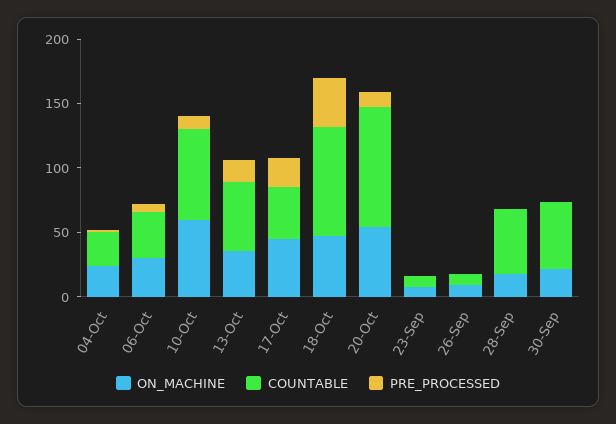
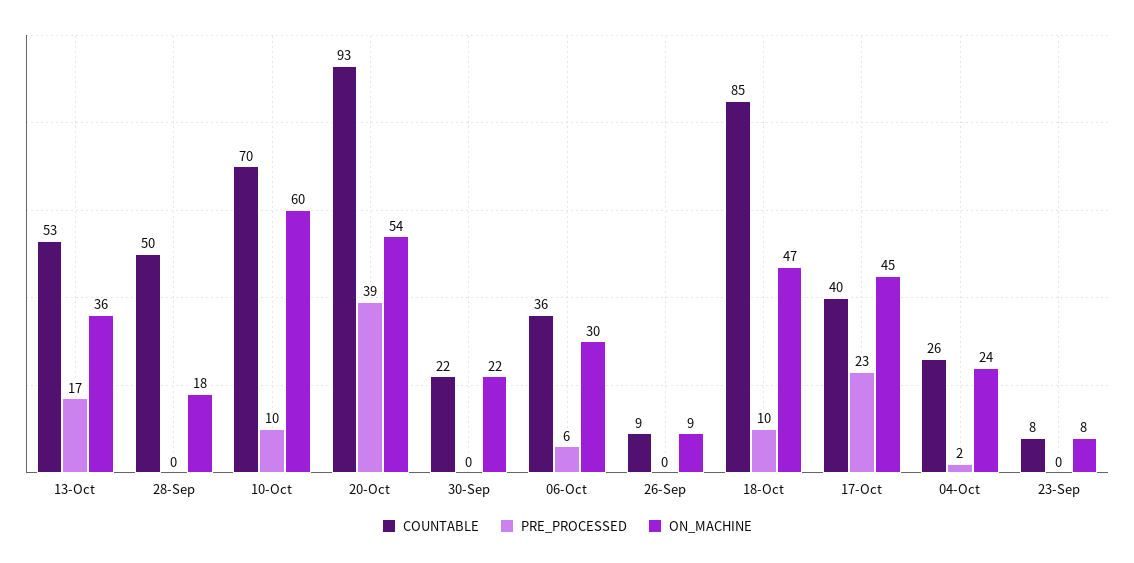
  {
    "ON_MACHINE": {
      "04-Oct": 24,
      "06-Oct": 30,
      "10-Oct": 60,
      "13-Oct": 36,
      "17-Oct": 45,
      "18-Oct": 47,
      "20-Oct": 54,
      "23-Sep": 8,
      "26-Sep": 9,
      "28-Sep": 18,
      "30-Sep": 22
    },
    "COUNTABLE": {
      "04-Oct": 26,
      "06-Oct": 36,
      "10-Oct": 70,
      "13-Oct": 53,
      "17-Oct": 40,
      "18-Oct": 85,
      "20-Oct": 93,
      "23-Sep": 8,
      "26-Sep": 9,
      "28-Sep": 50,
-     "30-Sep": 50
+     "30-Sep": 22
    },
    "PRE_PROCESSED": {
      "04-Oct": 2,
      "06-Oct": 6,
      "10-Oct": 10,
      "13-Oct": 17,
      "17-Oct": 23,
-     "18-Oct": 40,
+     "18-Oct": 10,
-     "20-Oct": 10,
+     "20-Oct": 39,
      "23-Sep": 0,
      "26-Sep": 0,
      "28-Sep": 0,
      "30-Sep": 0
    }
  }

